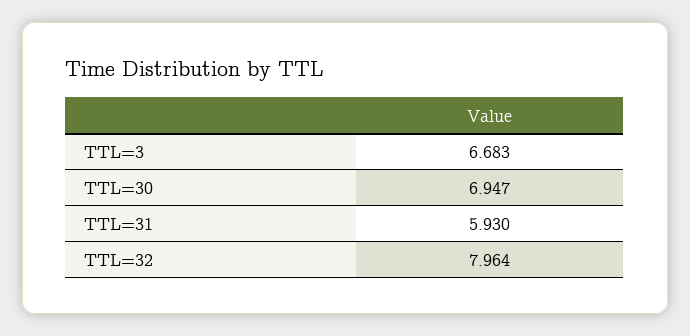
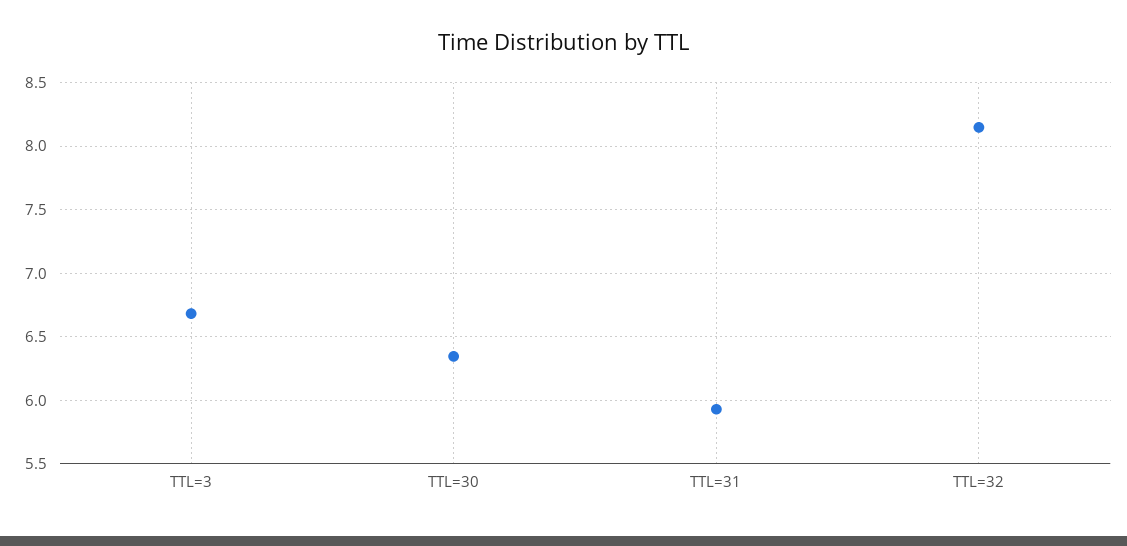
  {
    "TTL=3": 6.683,
-   "TTL=30": 6.947,
+   "TTL=30": 6.35,
    "TTL=31": 5.93,
-   "TTL=32": 7.964
+   "TTL=32": 8.15
  }

